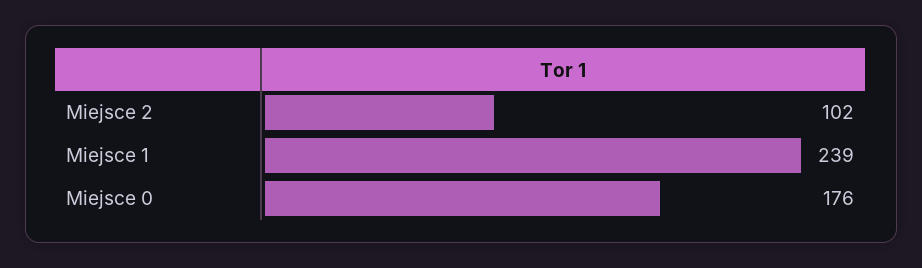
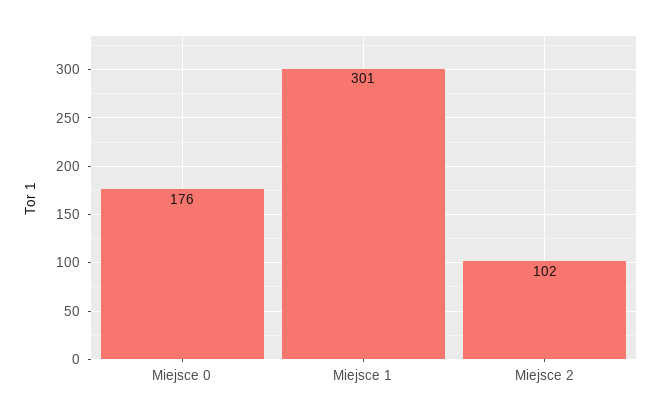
  {
    "Miejsce 2": 102,
-   "Miejsce 1": 239,
+   "Miejsce 1": 301,
    "Miejsce 0": 176
  }

